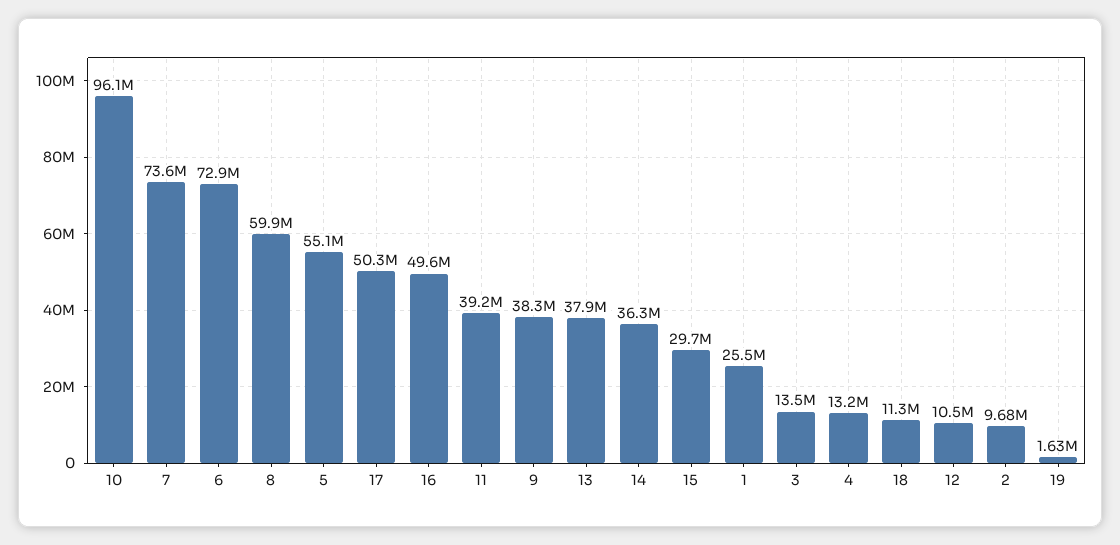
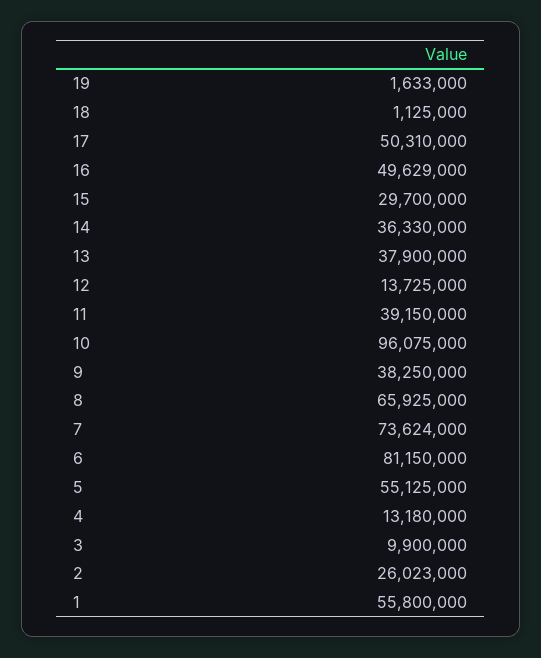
  {
    "10": 96075000,
    "7": 73624000,
-   "6": 72900000,
+   "6": 81150000,
-   "8": 59900000,
+   "8": 65925000,
    "5": 55125000,
    "17": 50310000,
    "16": 49629000,
    "11": 39150000,
    "9": 38250000,
    "13": 37900000,
    "14": 36330000,
    "15": 29700000,
-   "1": 25500000,
+   "1": 55800000,
-   "3": 13500000,
+   "3": 9900000,
    "4": 13180000,
-   "18": 11300000,
+   "18": 1125000,
-   "12": 10500000,
+   "12": 13725000,
-   "2": 9680000,
+   "2": 26023000,
    "19": 1633000
  }

